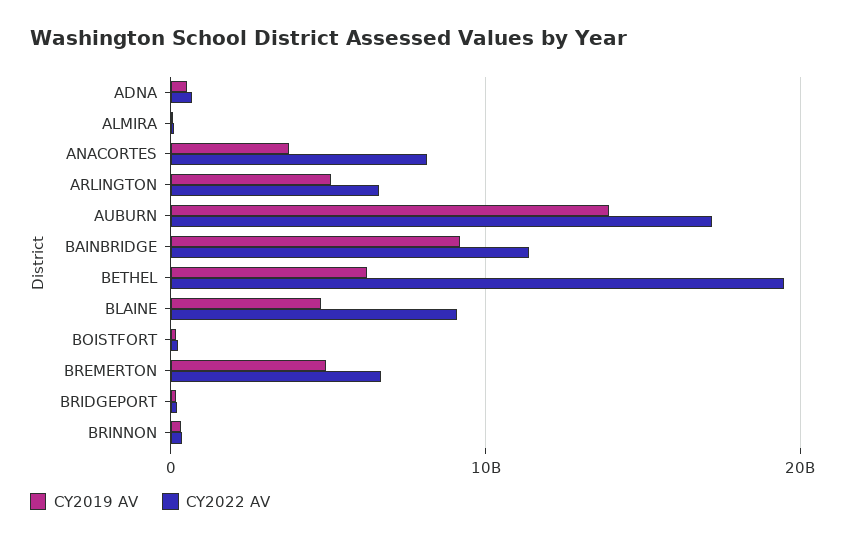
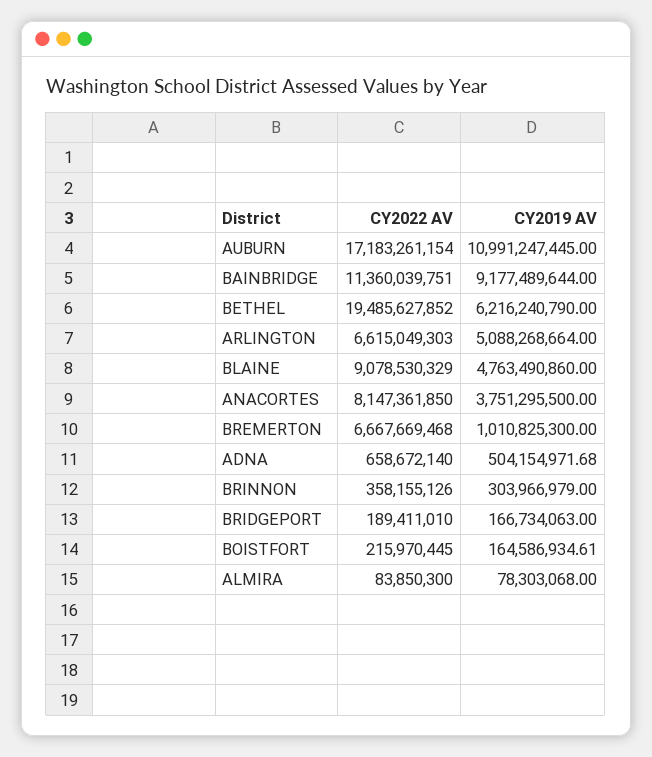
  {
    "CY2019 AV": {
      "ADNA": 504154971.68,
      "ALMIRA": 78303068,
      "ANACORTES": 3751295500,
      "ARLINGTON": 5088268664,
-     "AUBURN": 14000000000,
+     "AUBURN": 10991247445,
      "BAINBRIDGE": 9177489644,
      "BETHEL": 6216240790,
      "BLAINE": 4763490860,
      "BOISTFORT": 164586934.61,
-     "BREMERTON": 5000000000,
+     "BREMERTON": 1010825300,
      "BRIDGEPORT": 166734063,
      "BRINNON": 303966979
    },
    "CY2022 AV": {
      "ADNA": 658672140,
      "ALMIRA": 83850300,
      "ANACORTES": 8147361850,
      "ARLINGTON": 6615049303,
      "AUBURN": 17183261154,
      "BAINBRIDGE": 11360039751,
      "BETHEL": 19485627852,
      "BLAINE": 9078530329,
      "BOISTFORT": 215970445,
      "BREMERTON": 6667669468,
      "BRIDGEPORT": 189411010,
      "BRINNON": 358155126
    }
  }

